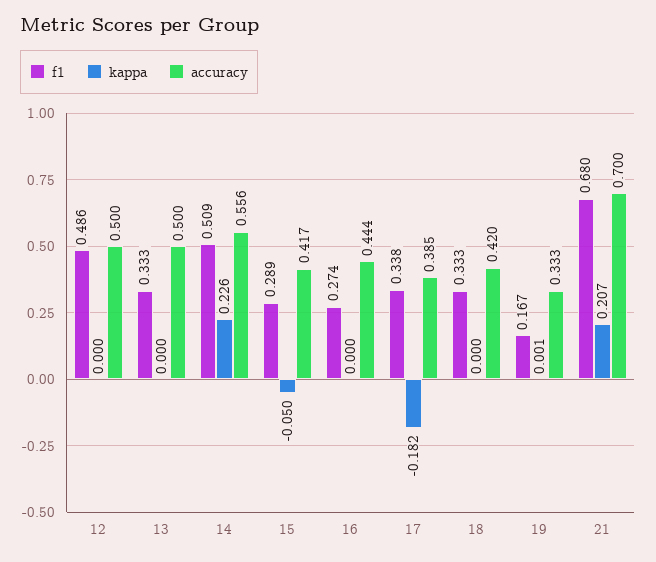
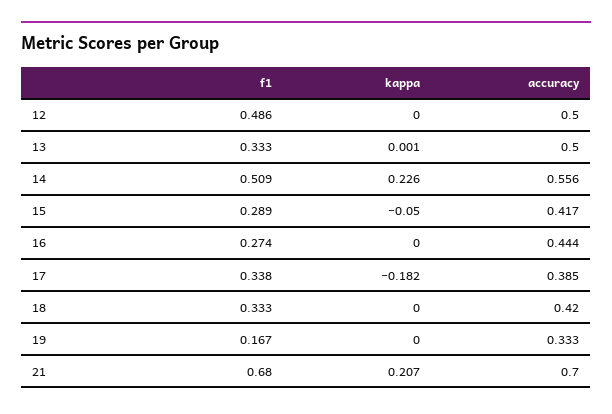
  {
    "f1": {
      "12": 0.486,
      "13": 0.333,
      "14": 0.509,
      "15": 0.289,
      "16": 0.274,
      "17": 0.338,
      "18": 0.333,
      "19": 0.167,
      "21": 0.68
    },
    "kappa": {
      "12": 0,
-     "13": 0,
+     "13": 0.001,
      "14": 0.226,
      "15": -0.05,
      "16": 0,
      "17": -0.182,
      "18": 0,
-     "19": 0.001,
+     "19": 0,
      "21": 0.207
    },
    "accuracy": {
      "12": 0.5,
      "13": 0.5,
      "14": 0.556,
      "15": 0.417,
      "16": 0.444,
      "17": 0.385,
      "18": 0.42,
      "19": 0.333,
      "21": 0.7
    }
  }

